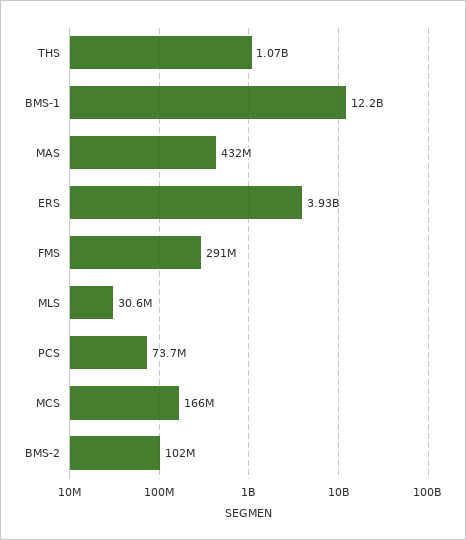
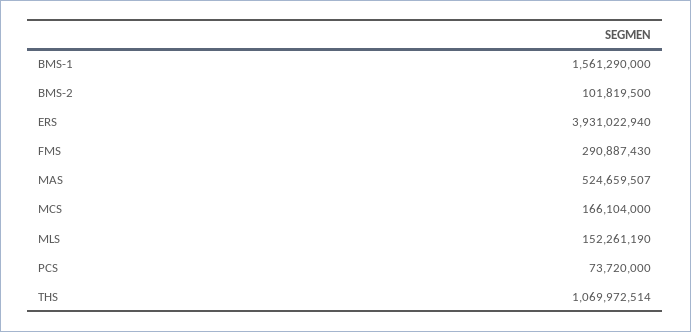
  {
    "THS": 1069972514,
-   "BMS-1": 12200000000,
+   "BMS-1": 1561290000,
-   "MAS": 432000000,
+   "MAS": 524659507,
    "ERS": 3931022940,
    "FMS": 290887430,
-   "MLS": 30600000,
+   "MLS": 152261190,
    "PCS": 73720000,
    "MCS": 166104000,
    "BMS-2": 101819500
  }

